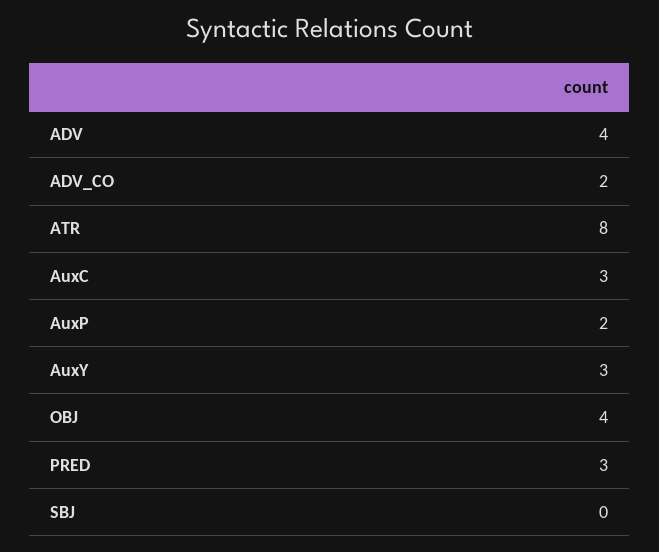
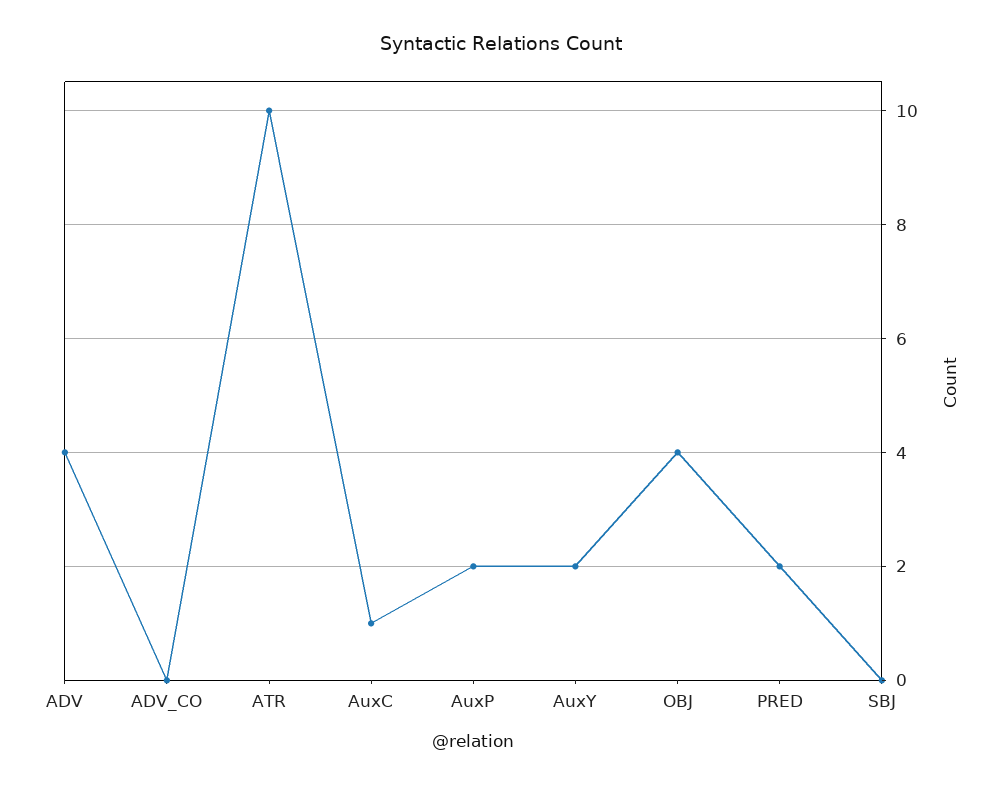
  {
    "ADV": 4,
-   "ADV_CO": 2,
+   "ADV_CO": 0,
-   "ATR": 8,
+   "ATR": 10,
-   "AuxC": 3,
+   "AuxC": 1,
    "AuxP": 2,
-   "AuxY": 3,
+   "AuxY": 2,
    "OBJ": 4,
-   "PRED": 3,
+   "PRED": 2,
    "SBJ": 0
  }

